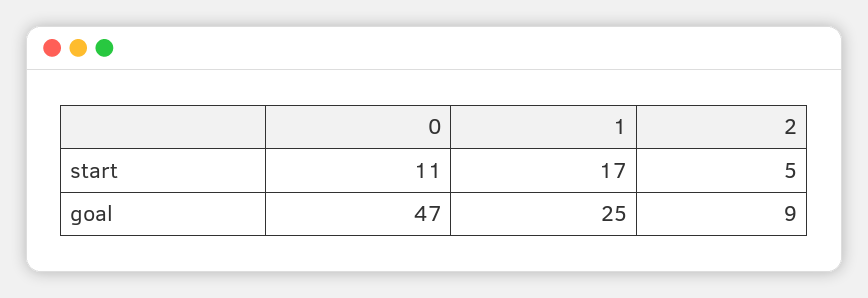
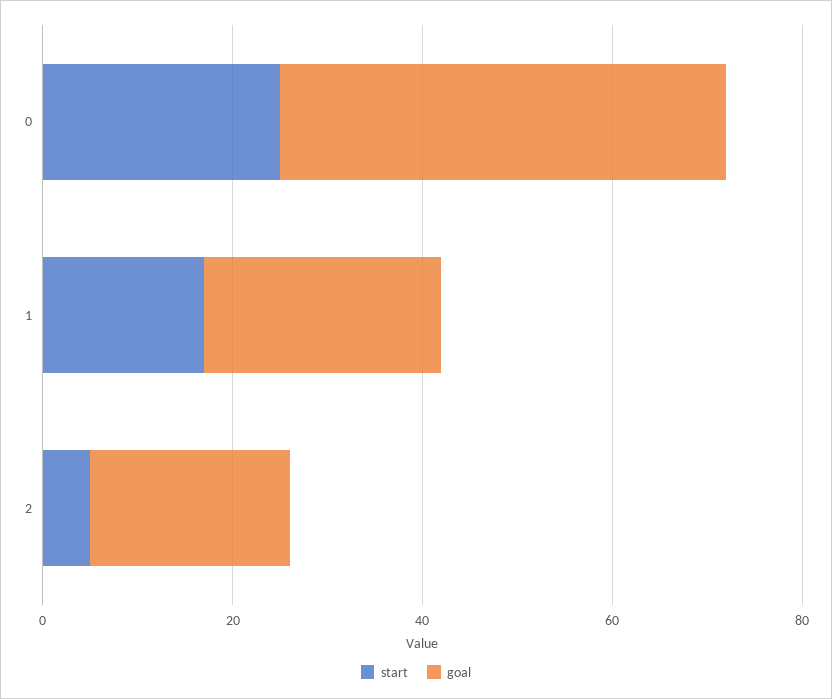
  {
    "start": {
-     "0": 11,
+     "0": 25,
      "1": 17,
      "2": 5
    },
    "goal": {
      "0": 47,
      "1": 25,
-     "2": 9
+     "2": 20
    }
  }

